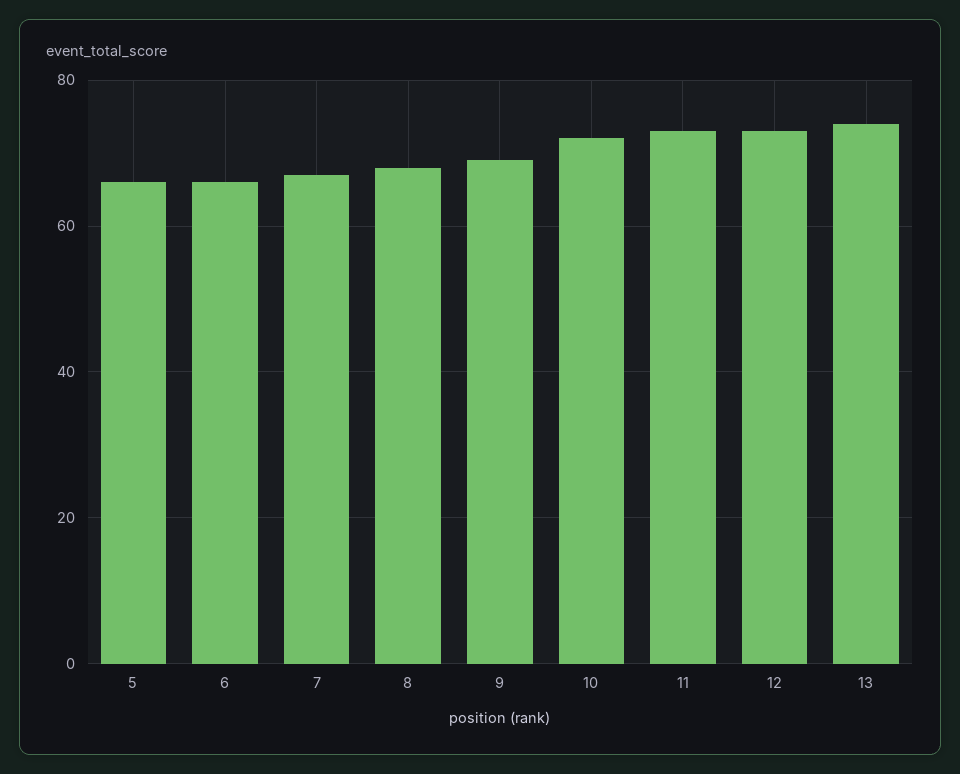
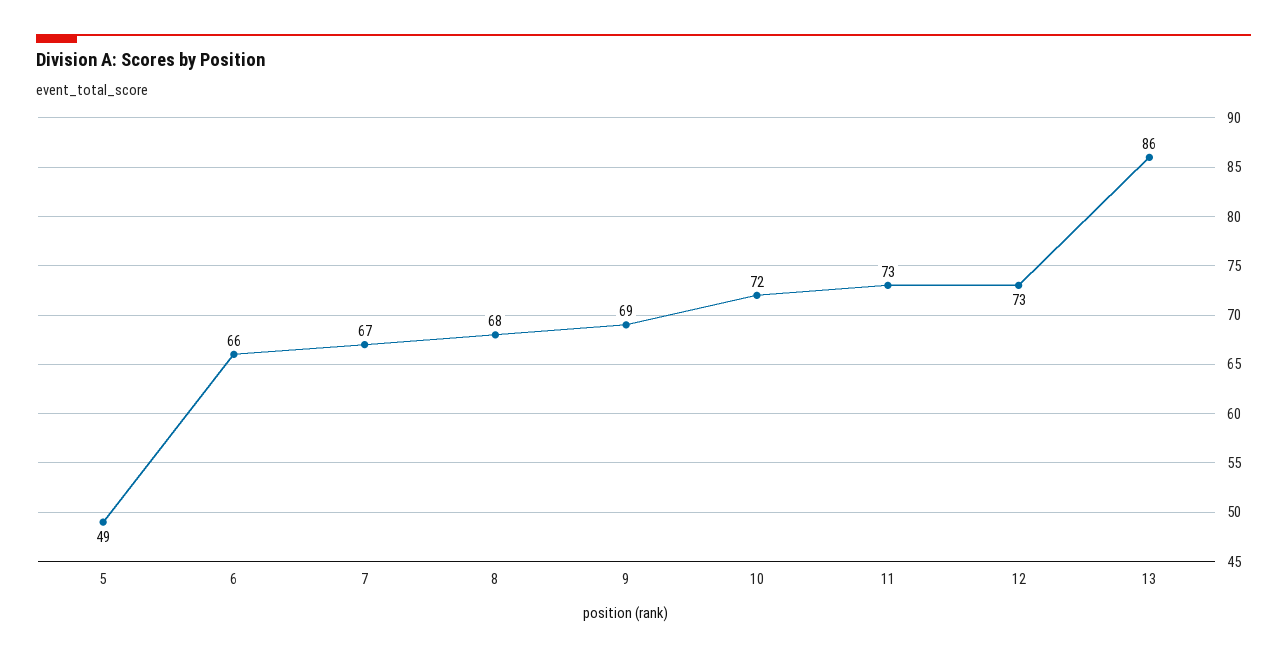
  {
-   "5": 65,
+   "5": 49,
    "6": 66,
    "7": 67,
    "8": 68,
    "9": 69,
    "10": 72,
    "11": 73,
    "12": 73,
-   "13": 75
+   "13": 86
  }

